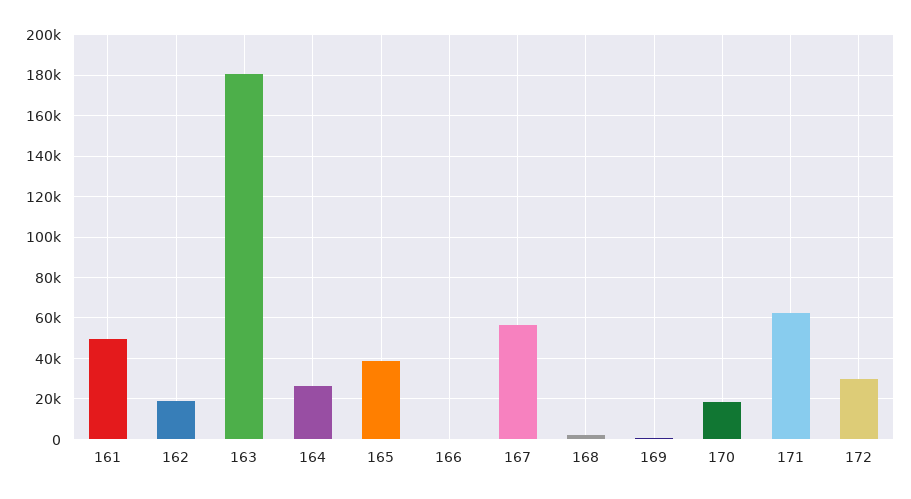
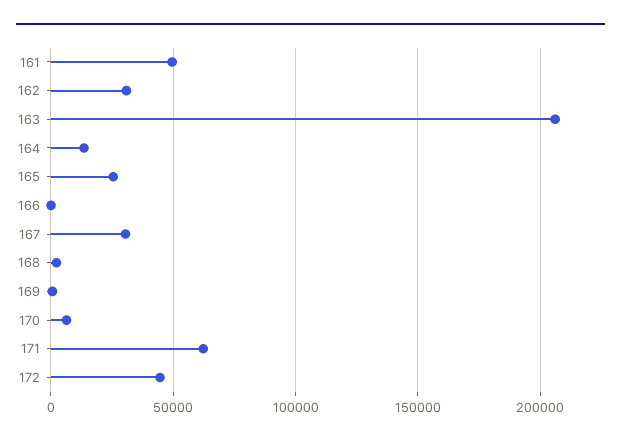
  {
    "161": 50000,
-   "162": 20000,
+   "162": 30000,
-   "163": 180000,
+   "163": 205000,
-   "164": 25000,
+   "164": 15000,
-   "165": 40000,
+   "165": 25000,
    "166": 0,
-   "167": 55000,
+   "167": 30000,
    "168": 0,
    "169": 0,
-   "170": 20000,
+   "170": 5000,
    "171": 60000,
-   "172": 30000
+   "172": 45000
  }

